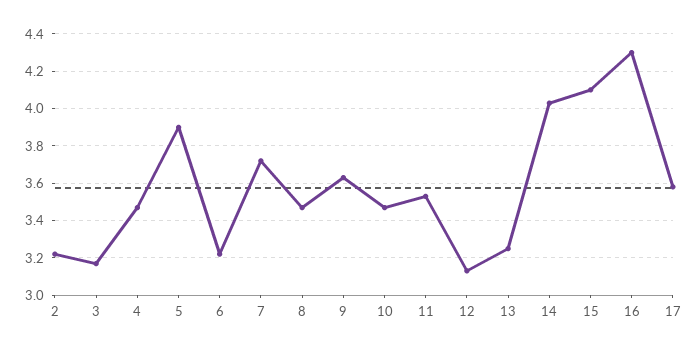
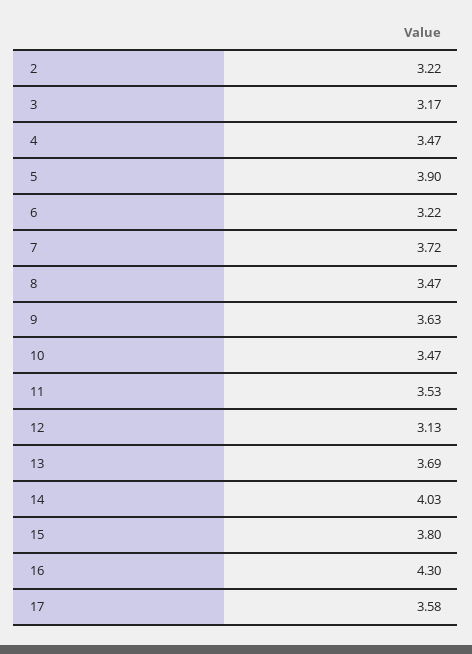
  {
    "2": 3.22,
    "3": 3.17,
    "4": 3.47,
    "5": 3.9,
    "6": 3.22,
    "7": 3.72,
    "8": 3.47,
    "9": 3.63,
    "10": 3.47,
    "11": 3.53,
    "12": 3.13,
-   "13": 3.25,
+   "13": 3.69,
    "14": 4.03,
-   "15": 4.1,
+   "15": 3.8,
    "16": 4.3,
    "17": 3.58
  }

